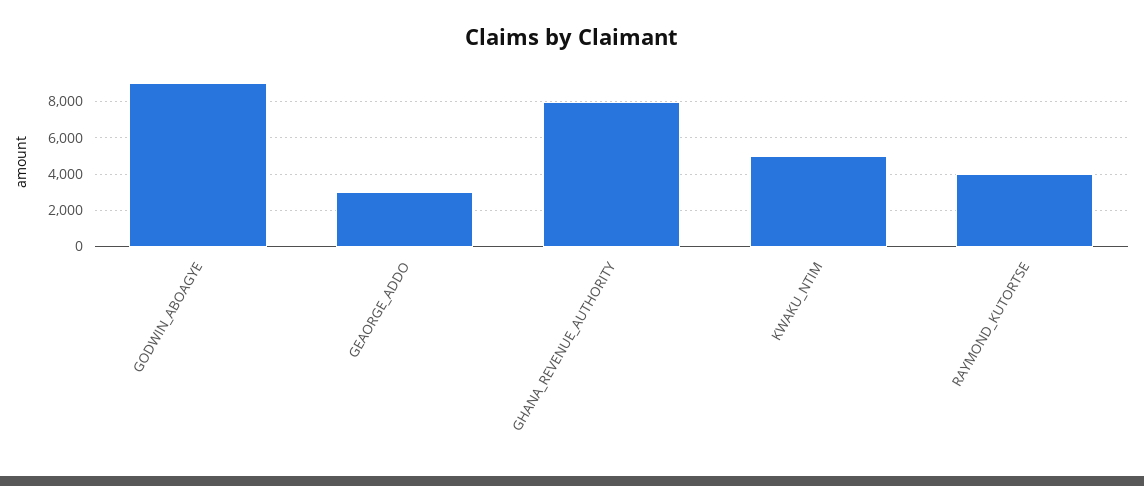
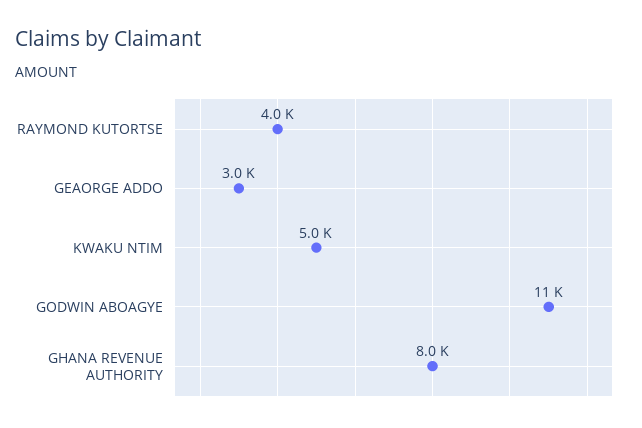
  {
-   "GODWIN_ABOAGYE": 9000,
+   "GODWIN_ABOAGYE": 11000,
    "GEAORGE_ADDO": 3000,
    "GHANA_REVENUE_AUTHORITY": 8000,
    "KWAKU_NTIM": 5000,
    "RAYMOND_KUTORTSE": 4000
  }

